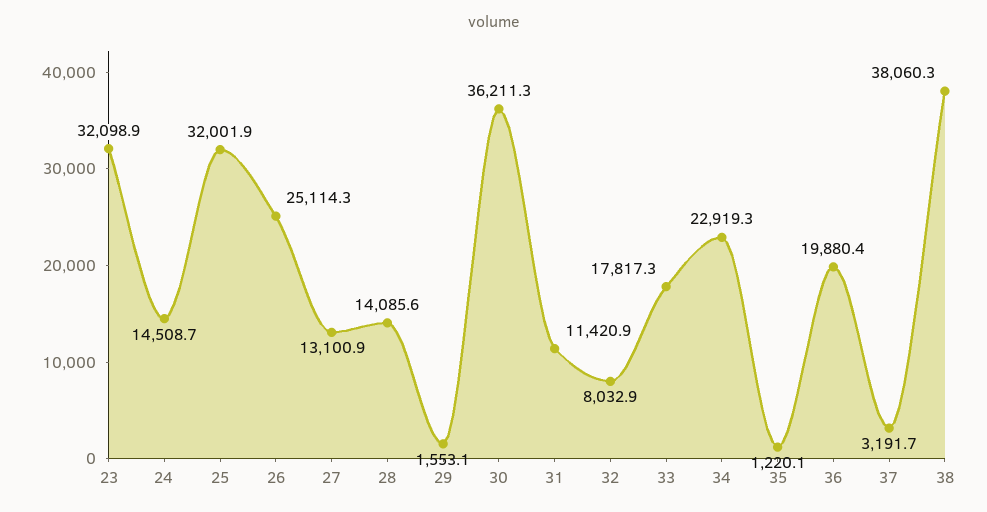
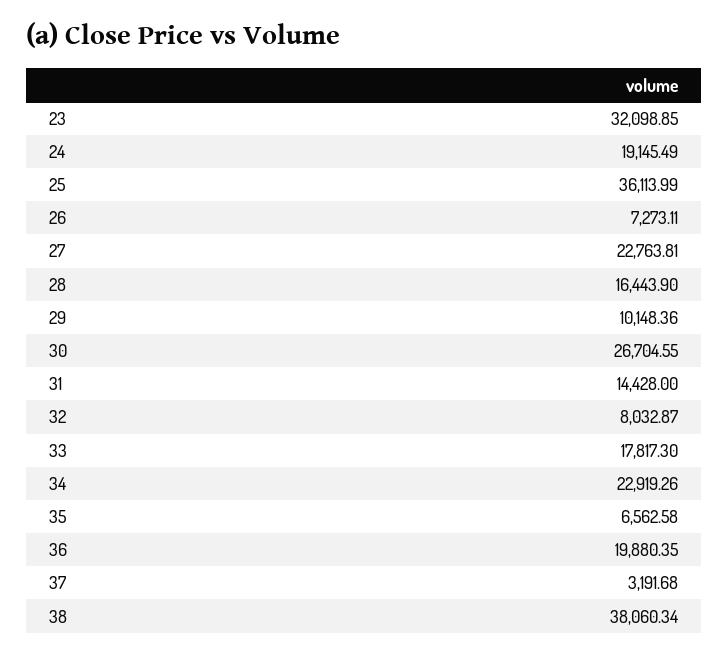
  {
    "23": 32098.85,
-   "24": 14508.7,
+   "24": 19145.49,
-   "25": 32001.9,
+   "25": 36113.99,
-   "26": 25114.3,
+   "26": 7273.11,
-   "27": 13100.9,
+   "27": 22763.81,
-   "28": 14085.6,
+   "28": 16443.9,
-   "29": 1553.1,
+   "29": 10148.36,
-   "30": 36211.3,
+   "30": 26704.55,
-   "31": 11420.9,
+   "31": 14428,
    "32": 8032.87,
    "33": 17817.3,
    "34": 22919.26,
-   "35": 1220.1,
+   "35": 6562.58,
    "36": 19880.35,
    "37": 3191.68,
    "38": 38060.34
  }

